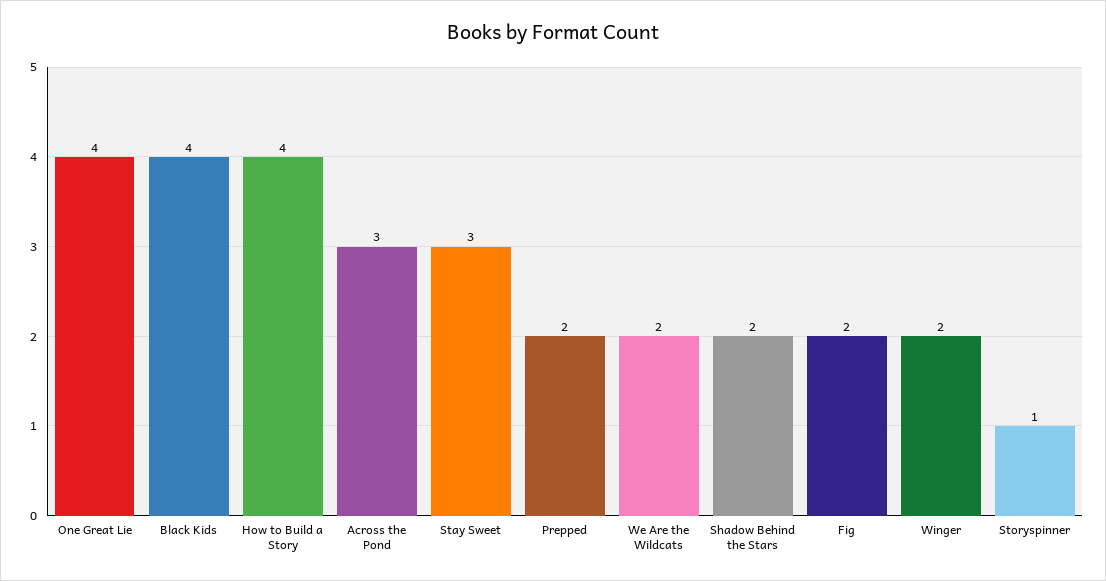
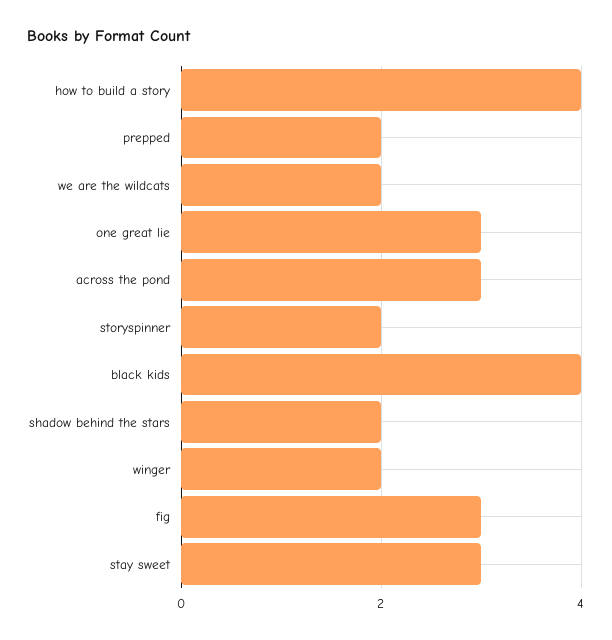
  {
-   "One Great Lie": 4,
+   "One Great Lie": 3,
    "Black Kids": 4,
    "How to Build a Story": 4,
    "Across the Pond": 3,
    "Stay Sweet": 3,
    "Prepped": 2,
    "We Are the Wildcats": 2,
    "Shadow Behind the Stars": 2,
-   "Fig": 2,
+   "Fig": 3,
    "Winger": 2,
-   "Storyspinner": 1
+   "Storyspinner": 2
  }

